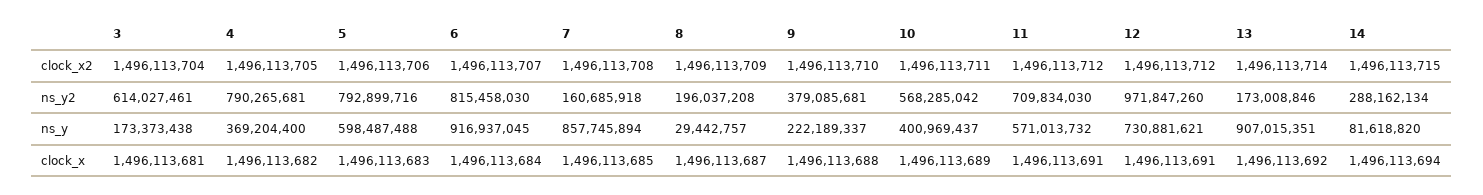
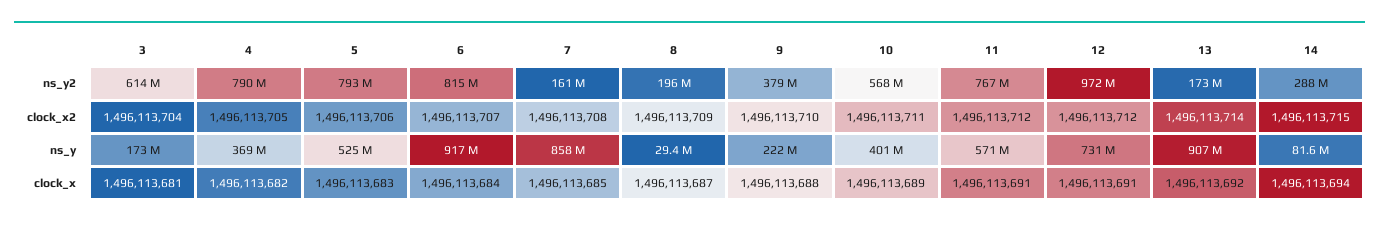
  {
    "3": {
      "clock_x2": 1496113704,
      "ns_y2": 614027461,
      "ns_y": 173373438,
      "clock_x": 1496113681
    },
    "4": {
      "clock_x2": 1496113705,
      "ns_y2": 790265681,
      "ns_y": 369204400,
      "clock_x": 1496113682
    },
    "5": {
      "clock_x2": 1496113706,
      "ns_y2": 792899716,
-     "ns_y": 598487488,
+     "ns_y": 525000000,
      "clock_x": 1496113683
    },
    "6": {
      "clock_x2": 1496113707,
      "ns_y2": 815458030,
      "ns_y": 916937045,
      "clock_x": 1496113684
    },
    "7": {
      "clock_x2": 1496113708,
      "ns_y2": 160685918,
      "ns_y": 857745894,
      "clock_x": 1496113685
    },
    "8": {
      "clock_x2": 1496113709,
      "ns_y2": 196037208,
      "ns_y": 29442757,
      "clock_x": 1496113687
    },
    "9": {
      "clock_x2": 1496113710,
      "ns_y2": 379085681,
      "ns_y": 222189337,
      "clock_x": 1496113688
    },
    "10": {
      "clock_x2": 1496113711,
      "ns_y2": 568285042,
      "ns_y": 400969437,
      "clock_x": 1496113689
    },
    "11": {
      "clock_x2": 1496113712,
-     "ns_y2": 709834030,
+     "ns_y2": 767000000,
      "ns_y": 571013732,
      "clock_x": 1496113691
    },
    "12": {
      "clock_x2": 1496113712,
      "ns_y2": 971847260,
      "ns_y": 730881621,
      "clock_x": 1496113691
    },
    "13": {
      "clock_x2": 1496113714,
      "ns_y2": 173008846,
      "ns_y": 907015351,
      "clock_x": 1496113692
    },
    "14": {
      "clock_x2": 1496113715,
      "ns_y2": 288162134,
      "ns_y": 81618820,
      "clock_x": 1496113694
    }
  }

